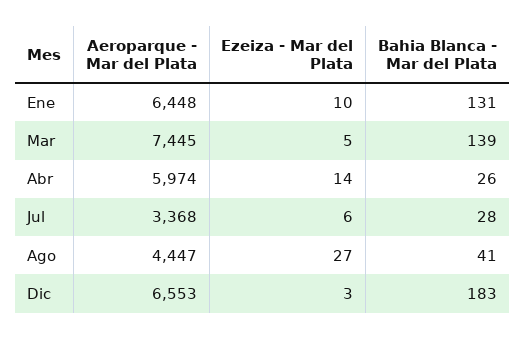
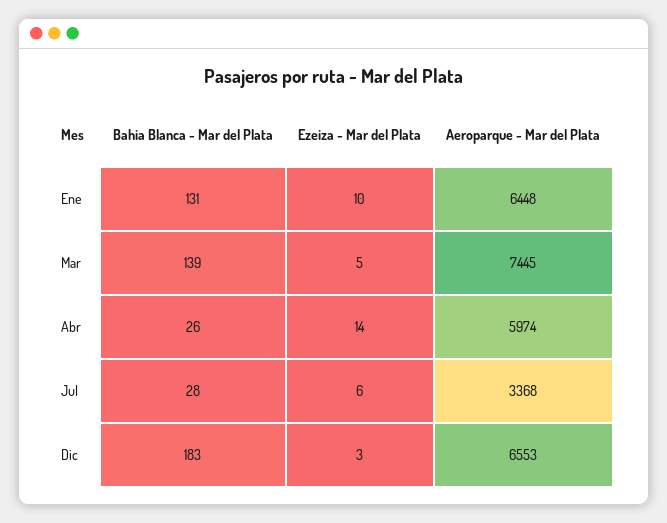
  {
    "Aeroparque - Mar del Plata": {
      "Ene": 6448,
      "Mar": 7445,
      "Abr": 5974,
      "Jul": 3368,
-     "Ago": 4447,
      "Dic": 6553
    },
    "Ezeiza - Mar del Plata": {
      "Ene": 10,
      "Mar": 5,
      "Abr": 14,
      "Jul": 6,
-     "Ago": 27,
      "Dic": 3
    },
    "Bahia Blanca - Mar del Plata": {
      "Ene": 131,
      "Mar": 139,
      "Abr": 26,
      "Jul": 28,
-     "Ago": 41,
      "Dic": 183
    }
  }

